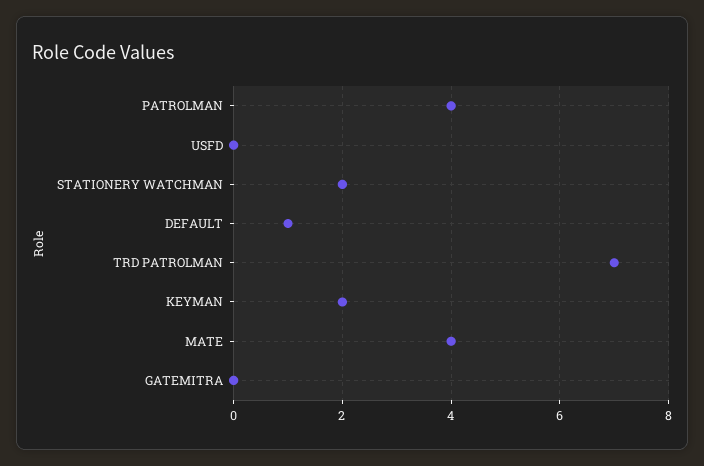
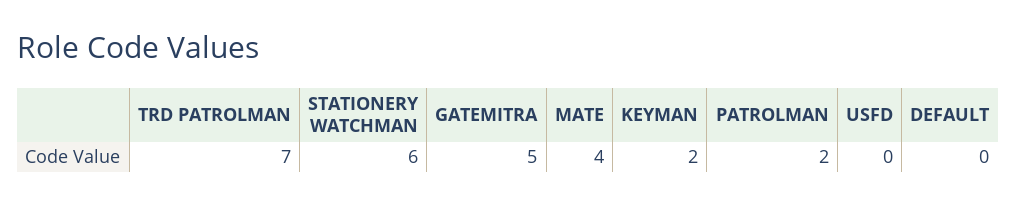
  {
-   "PATROLMAN": 4,
+   "PATROLMAN": 2,
    "USFD": 0,
-   "STATIONERY WATCHMAN": 2,
+   "STATIONERY WATCHMAN": 6,
-   "DEFAULT": 1,
+   "DEFAULT": 0,
    "TRD PATROLMAN": 7,
    "KEYMAN": 2,
    "MATE": 4,
-   "GATEMITRA": 0
+   "GATEMITRA": 5
  }

